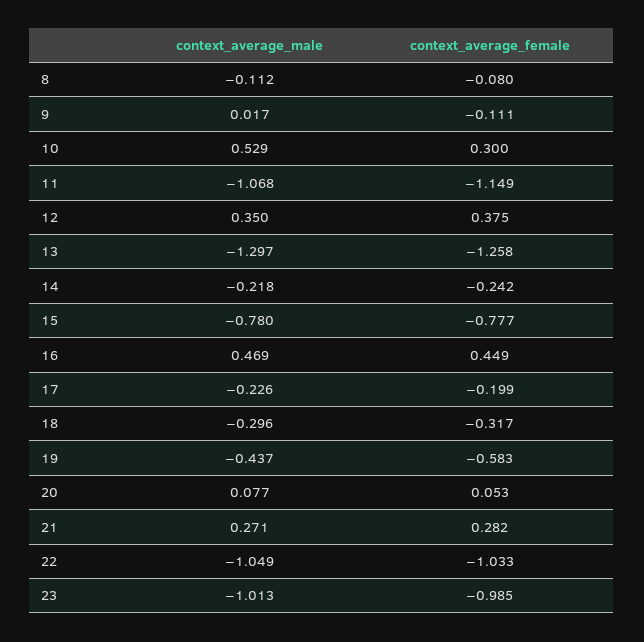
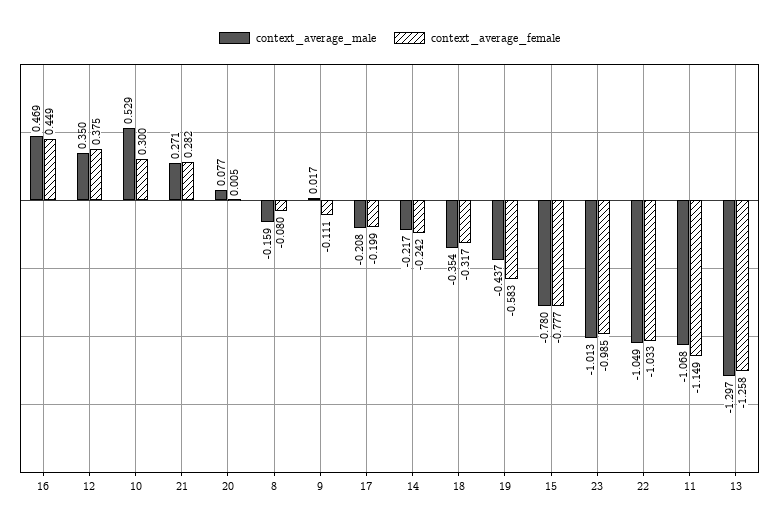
  {
    "context_average_male": {
-     "8": -0.112,
+     "8": -0.159,
      "9": 0.017,
      "10": 0.529,
      "11": -1.068,
      "12": 0.35,
      "13": -1.297,
-     "14": -0.218,
+     "14": -0.217,
      "15": -0.78,
      "16": 0.469,
-     "17": -0.226,
+     "17": -0.208,
-     "18": -0.296,
+     "18": -0.354,
      "19": -0.437,
      "20": 0.077,
      "21": 0.271,
      "22": -1.049,
      "23": -1.013
    },
    "context_average_female": {
      "8": -0.08,
      "9": -0.111,
      "10": 0.3,
      "11": -1.149,
      "12": 0.375,
      "13": -1.258,
      "14": -0.242,
      "15": -0.777,
      "16": 0.449,
      "17": -0.199,
      "18": -0.317,
      "19": -0.583,
-     "20": 0.053,
+     "20": 0.005,
      "21": 0.282,
      "22": -1.033,
      "23": -0.985
    }
  }

